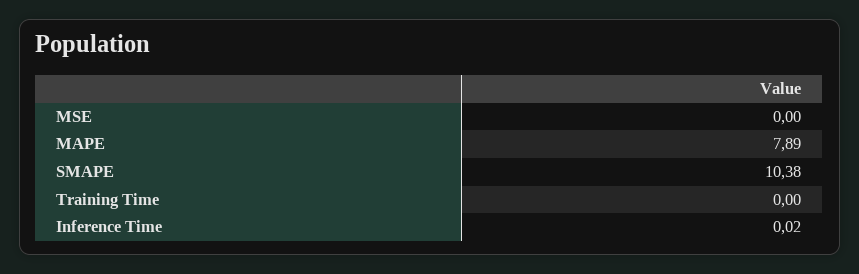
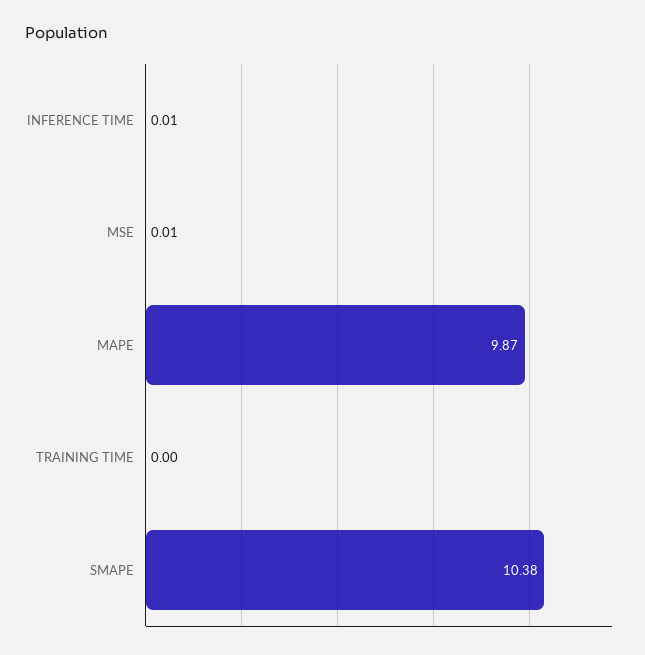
  {
-   "MSE": 0,
+   "MSE": 0.01,
-   "MAPE": 7.89,
+   "MAPE": 9.87,
    "SMAPE": 10.38,
    "Training Time": 0,
-   "Inference Time": 0.02
+   "Inference Time": 0.01
  }

